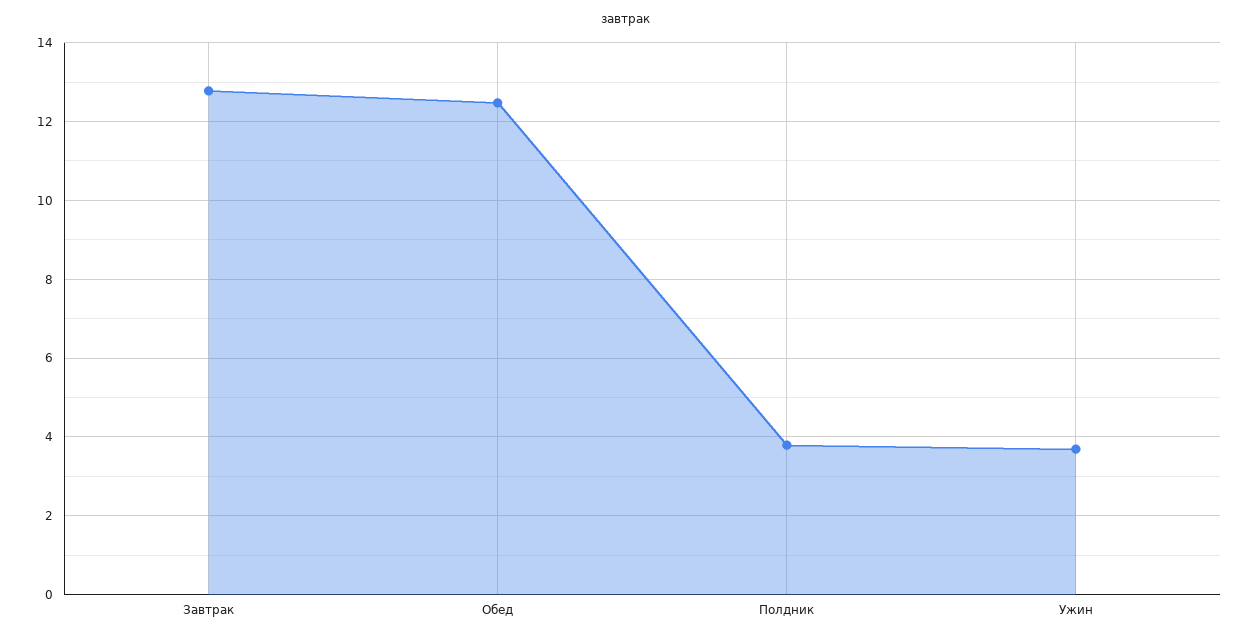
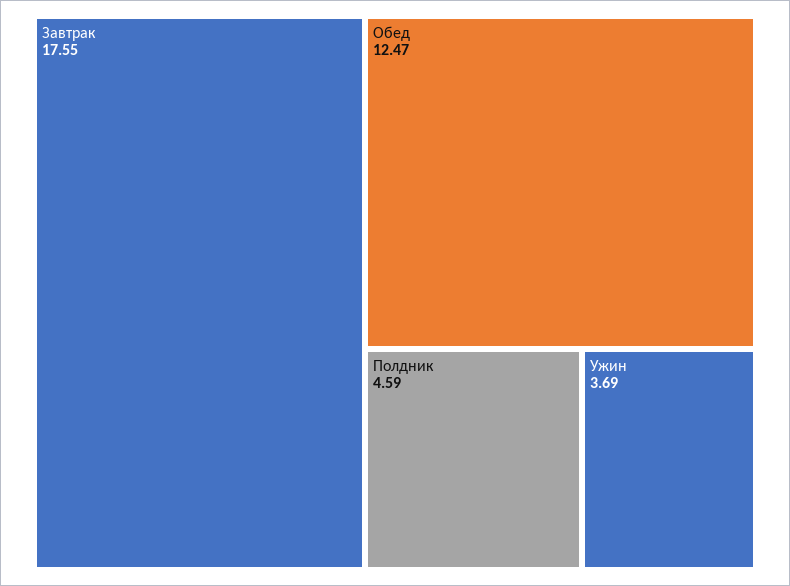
  {
-   "Завтрак": 12.8,
+   "Завтрак": 17.55,
    "Обед": 12.47,
-   "Полдник": 3.8,
+   "Полдник": 4.59,
    "Ужин": 3.69
  }

